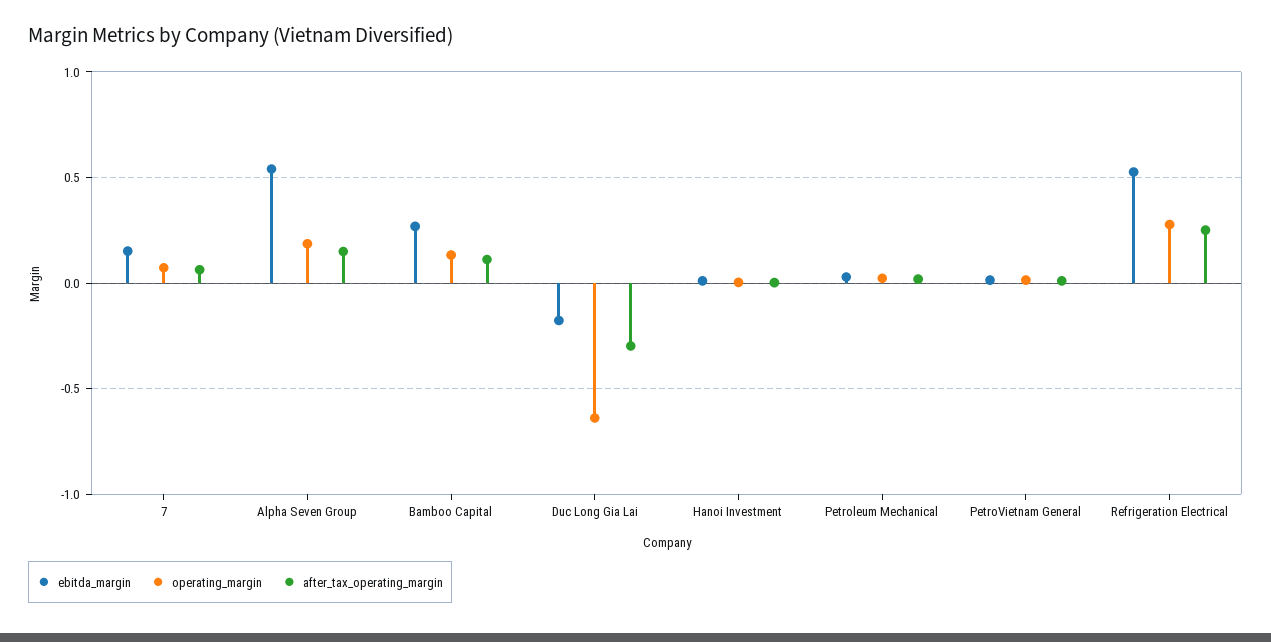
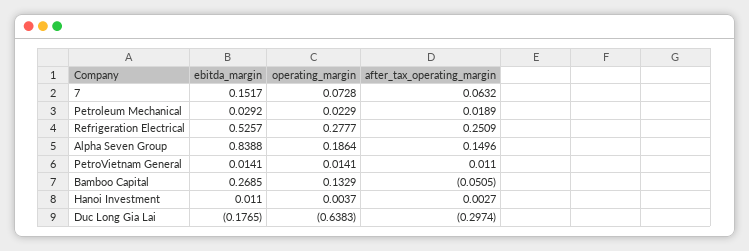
  {
    "ebitda_margin": {
      "7": 0.1517,
-     "Alpha Seven Group": 0.55,
+     "Alpha Seven Group": 0.8388,
      "Bamboo Capital": 0.2685,
      "Duc Long Gia Lai": -0.1765,
      "Hanoi Investment": 0.011,
      "Petroleum Mechanical": 0.0292,
      "PetroVietnam General": 0.0141,
      "Refrigeration Electrical": 0.5257
    },
    "operating_margin": {
      "7": 0.0728,
      "Alpha Seven Group": 0.1864,
      "Bamboo Capital": 0.1329,
      "Duc Long Gia Lai": -0.6383,
      "Hanoi Investment": 0.0037,
      "Petroleum Mechanical": 0.0229,
      "PetroVietnam General": 0.0141,
      "Refrigeration Electrical": 0.2777
    },
    "after_tax_operating_margin": {
      "7": 0.0632,
      "Alpha Seven Group": 0.1496,
-     "Bamboo Capital": 0.1,
+     "Bamboo Capital": -0.0505,
      "Duc Long Gia Lai": -0.2974,
      "Hanoi Investment": 0.0027,
      "Petroleum Mechanical": 0.0189,
      "PetroVietnam General": 0.011,
      "Refrigeration Electrical": 0.2509
    }
  }

